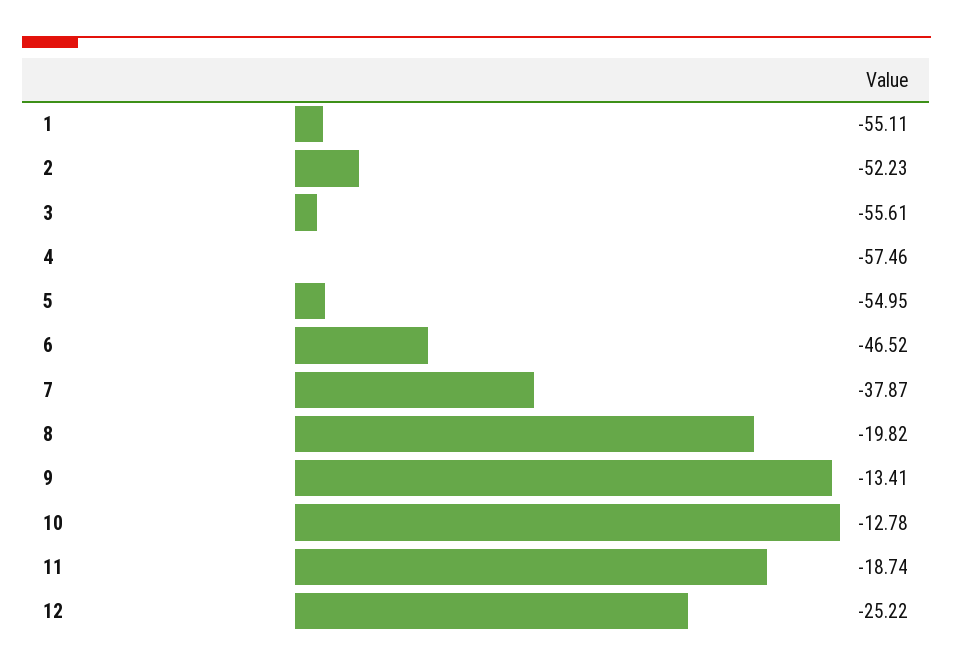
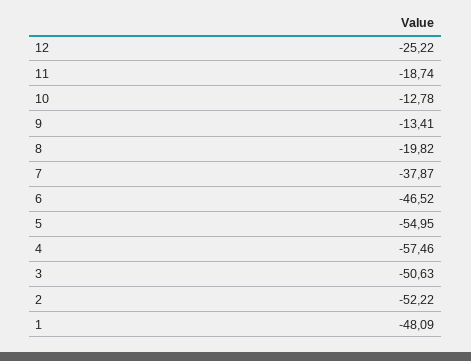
  {
-   "1": -55.11,
+   "1": -48.09,
-   "2": -52.23,
+   "2": -52.22,
-   "3": -55.61,
+   "3": -50.63,
    "4": -57.46,
    "5": -54.95,
    "6": -46.52,
    "7": -37.87,
    "8": -19.82,
    "9": -13.41,
    "10": -12.78,
    "11": -18.74,
    "12": -25.22
  }

